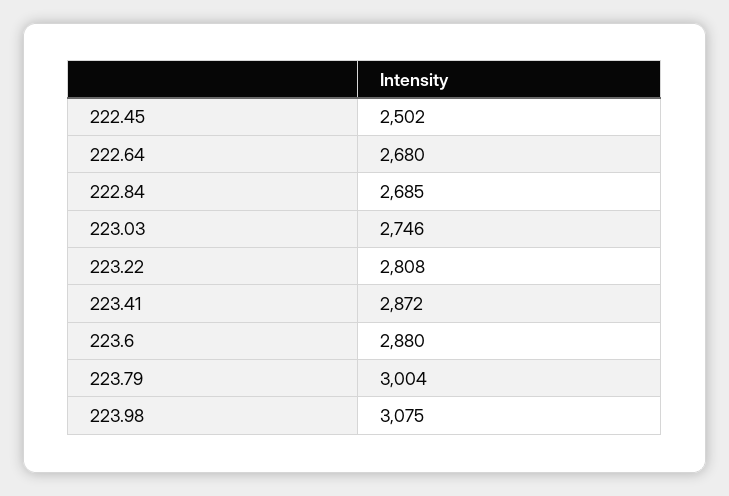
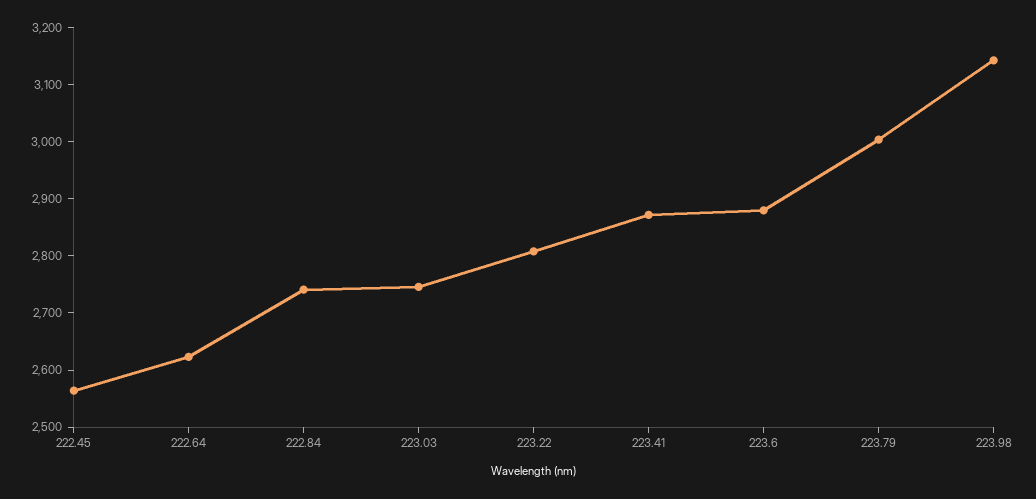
  {
-   "222.45": 2502,
+   "222.45": 2560,
-   "222.64": 2680,
+   "222.64": 2620,
-   "222.84": 2685,
+   "222.84": 2740,
    "223.03": 2746,
    "223.22": 2808,
    "223.41": 2872,
    "223.6": 2880,
    "223.79": 3004,
-   "223.98": 3075
+   "223.98": 3140
  }

